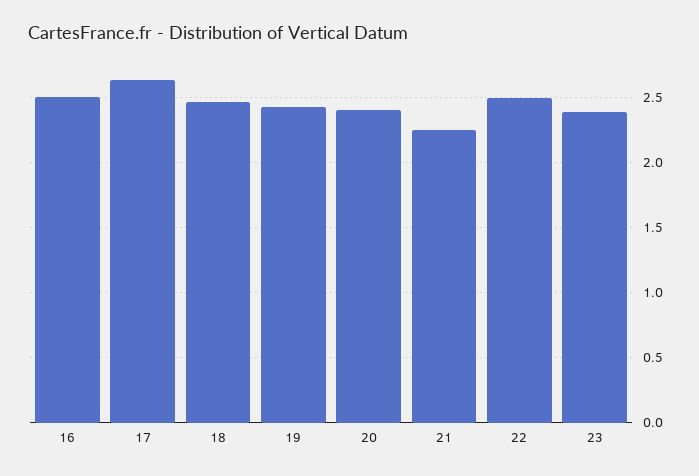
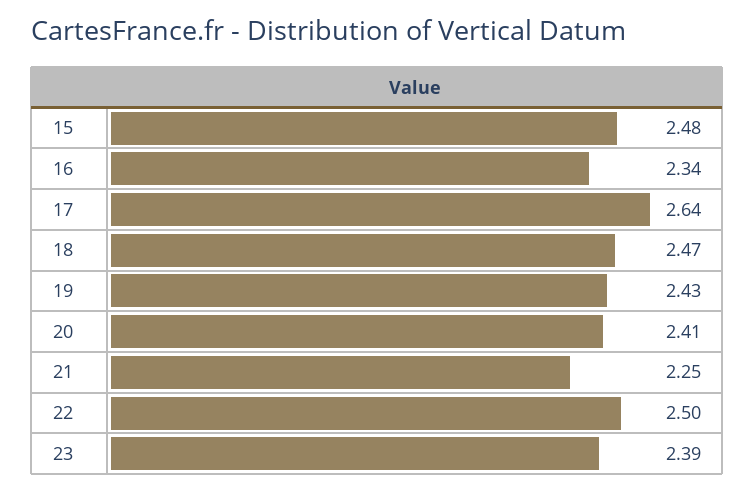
  {
-   "16": 2.5,
+   "16": 2.34,
    "17": 2.64,
    "18": 2.47,
    "19": 2.43,
    "20": 2.41,
    "21": 2.25,
    "22": 2.5,
-   "23": 2.39
+   "23": 2.39,
+   "15": 2.48
  }

